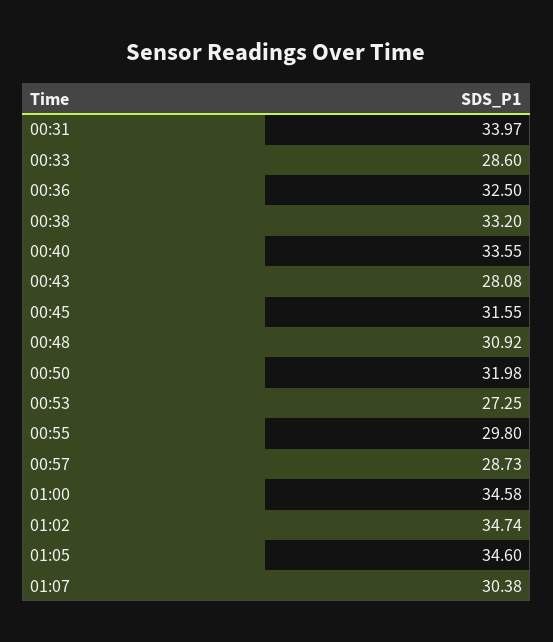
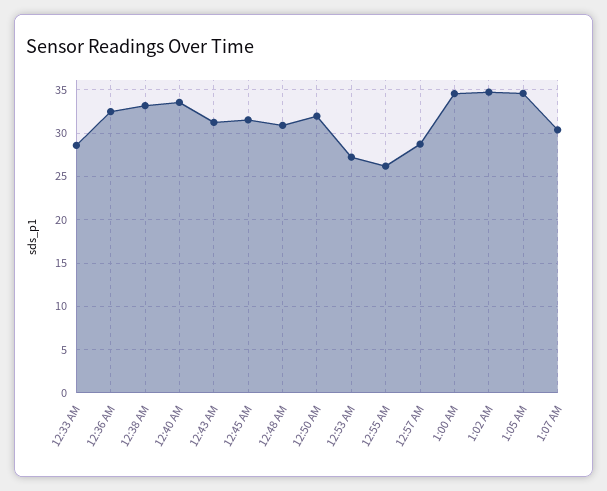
  {
-   "00:31": 33.97,
    "00:33": 28.6,
    "00:36": 32.5,
    "00:38": 33.2,
    "00:40": 33.55,
-   "00:43": 28.08,
+   "00:43": 31,
    "00:45": 31.55,
    "00:48": 30.92,
    "00:50": 31.98,
    "00:53": 27.25,
-   "00:55": 29.8,
+   "00:55": 26,
    "00:57": 28.73,
    "01:00": 34.58,
    "01:02": 34.74,
    "01:05": 34.6,
    "01:07": 30.38
  }

